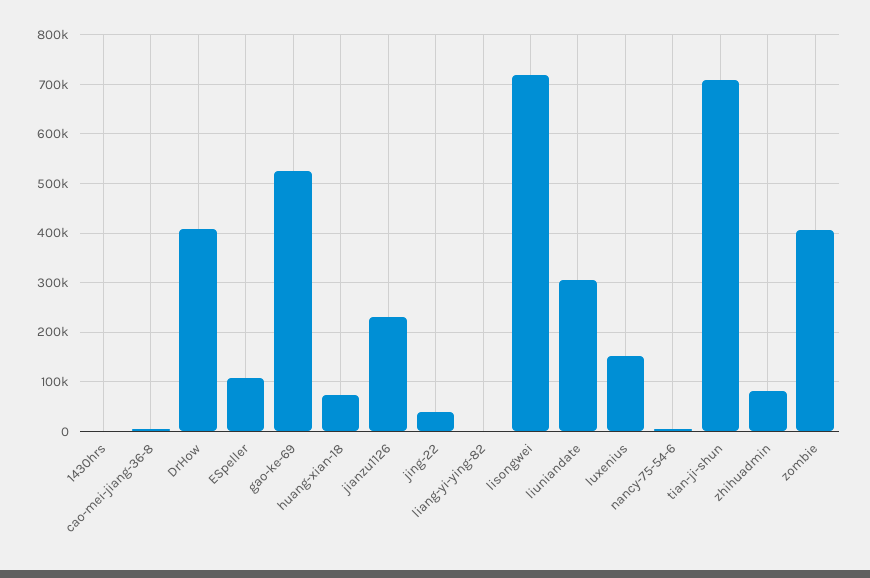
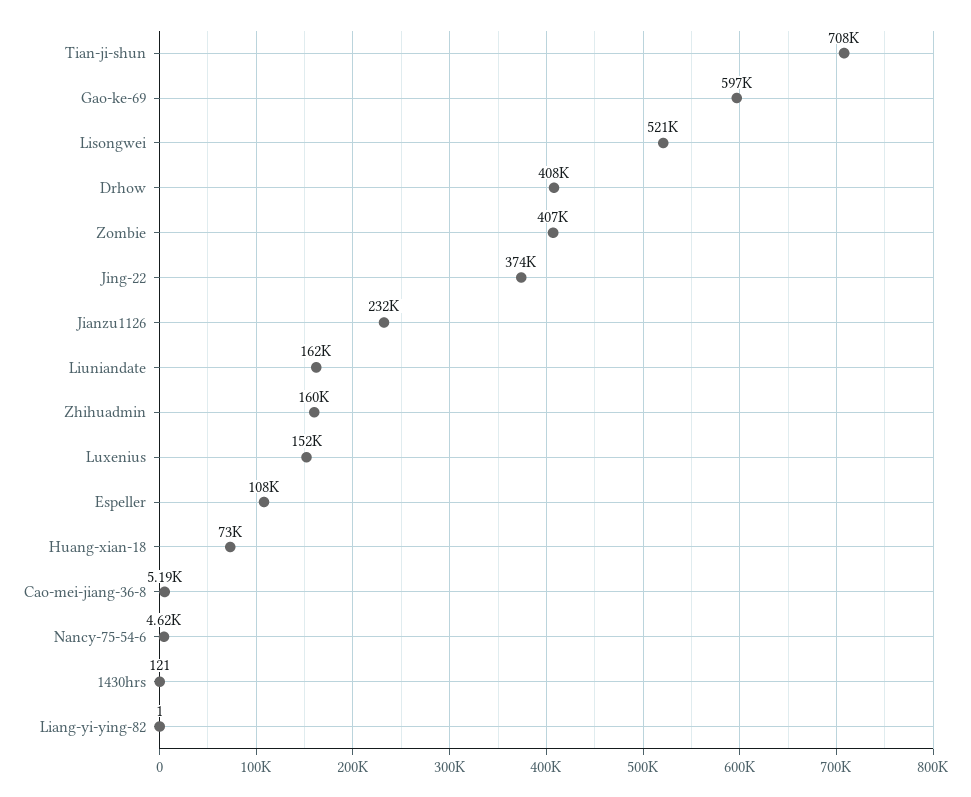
  {
    "1430hrs": 121,
    "cao-mei-jiang-36-8": 5190,
    "DrHow": 408000,
    "ESpeller": 108000,
-   "gao-ke-69": 520000,
+   "gao-ke-69": 597000,
    "huang-xian-18": 73000,
    "jianzu1126": 232000,
-   "jing-22": 40000,
+   "jing-22": 374000,
    "liang-yi-ying-82": 1,
-   "lisongwei": 720000,
+   "lisongwei": 521000,
-   "liuniandate": 300000,
+   "liuniandate": 162000,
    "luxenius": 152000,
    "nancy-75-54-6": 4620,
    "tian-ji-shun": 708000,
-   "zhihuadmin": 80000,
+   "zhihuadmin": 160000,
    "zombie": 407000
  }

